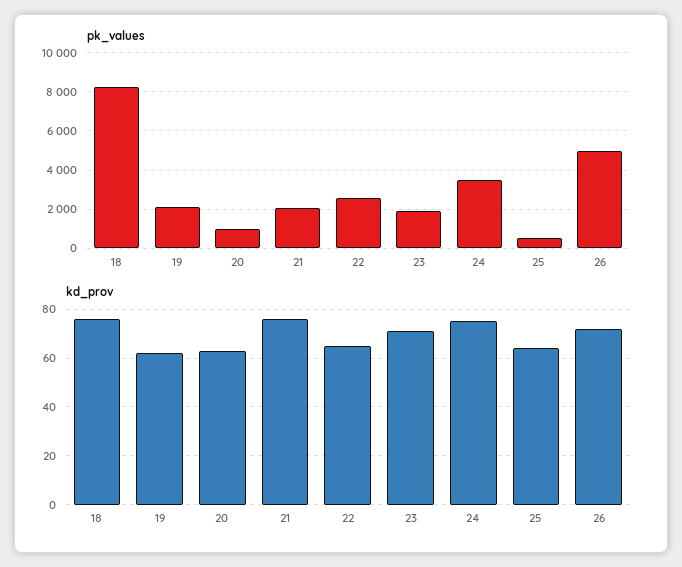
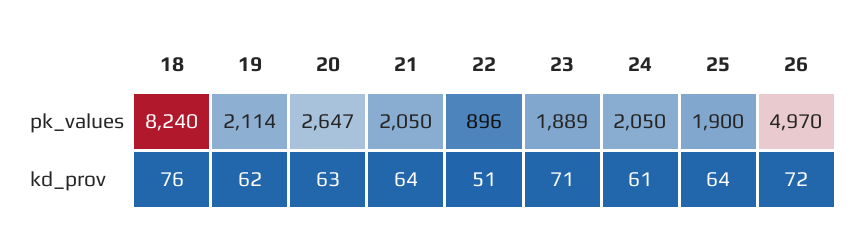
  {
    "pk_values": {
      "18": 8240,
      "19": 2114,
-     "20": 1000,
+     "20": 2647,
      "21": 2050,
-     "22": 2500,
+     "22": 896,
      "23": 1889,
-     "24": 3500,
+     "24": 2050,
-     "25": 500,
+     "25": 1900,
      "26": 4970
    },
    "kd_prov": {
      "18": 76,
      "19": 62,
      "20": 63,
-     "21": 75,
+     "21": 64,
-     "22": 65,
+     "22": 51,
      "23": 71,
-     "24": 75,
+     "24": 61,
      "25": 64,
      "26": 72
    }
  }

